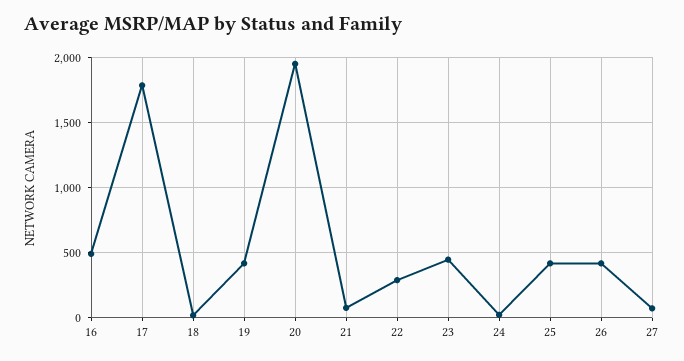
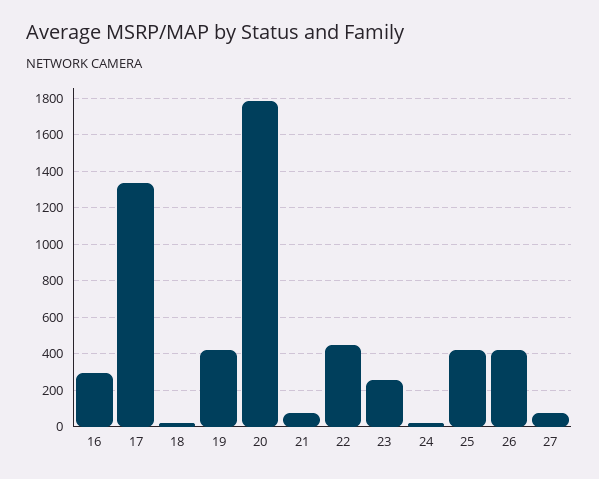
  {
-   "16": 500,
+   "16": 300,
-   "17": 1800,
+   "17": 1350,
    "18": 0,
    "19": 400,
-   "20": 1950,
+   "20": 1800,
    "21": 100,
-   "22": 300,
+   "22": 450,
-   "23": 450,
+   "23": 250,
    "24": 0,
    "25": 400,
    "26": 400,
    "27": 50
  }

